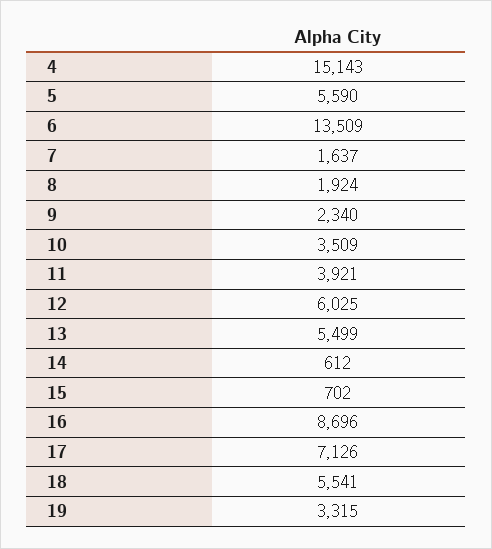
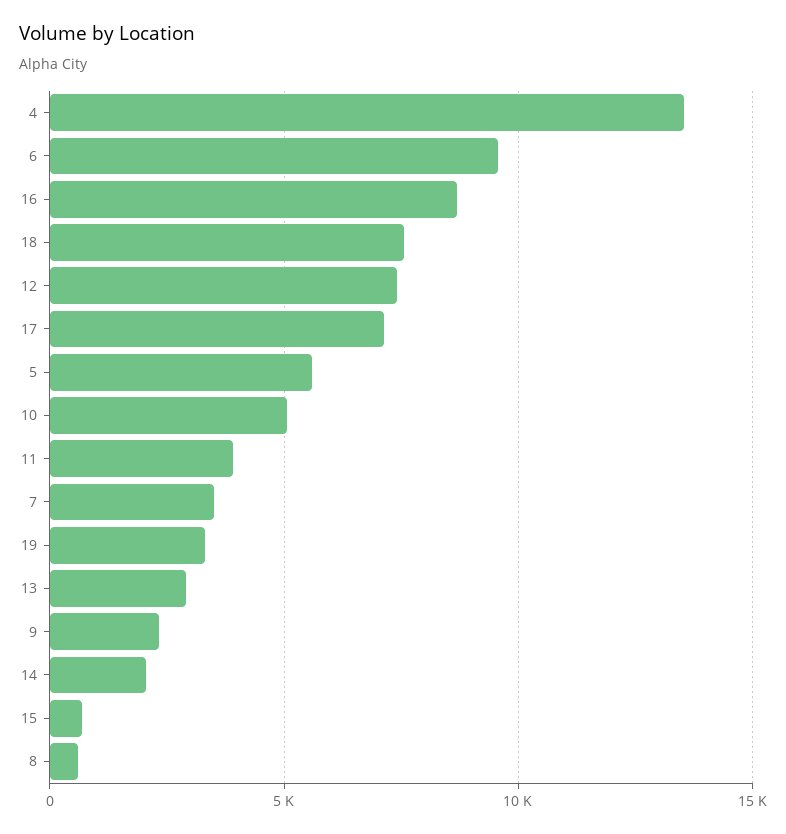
  {
-   "4": 15143,
+   "4": 13500,
    "5": 5590,
-   "6": 13509,
+   "6": 9500,
-   "7": 1637,
+   "7": 3500,
-   "8": 1924,
+   "8": 500,
    "9": 2340,
-   "10": 3509,
+   "10": 5000,
    "11": 3921,
-   "12": 6025,
+   "12": 7500,
-   "13": 5499,
+   "13": 3000,
-   "14": 612,
+   "14": 2000,
    "15": 702,
    "16": 8696,
    "17": 7126,
-   "18": 5541,
+   "18": 7500,
    "19": 3315
  }

